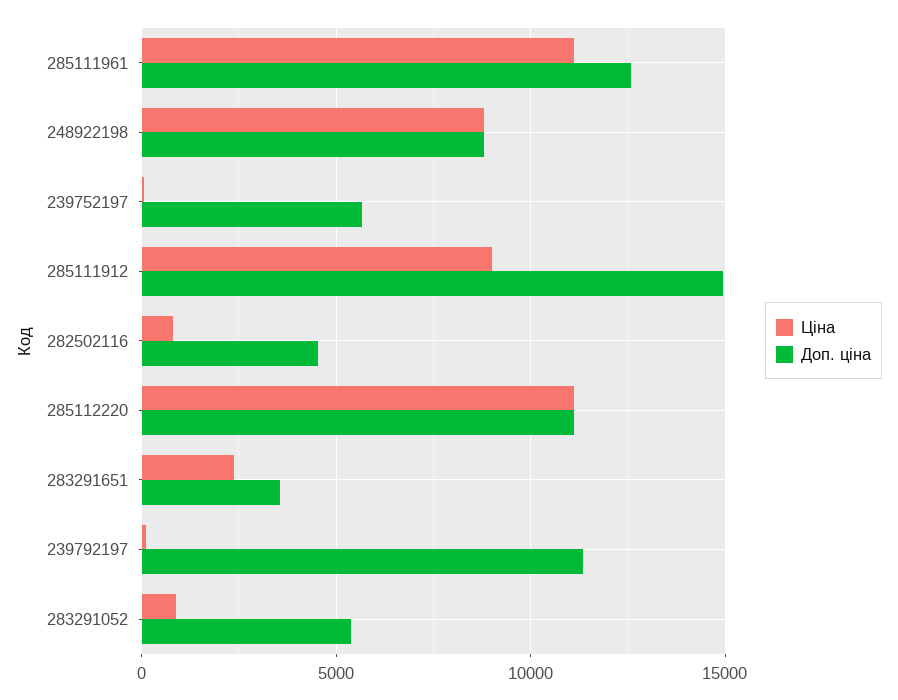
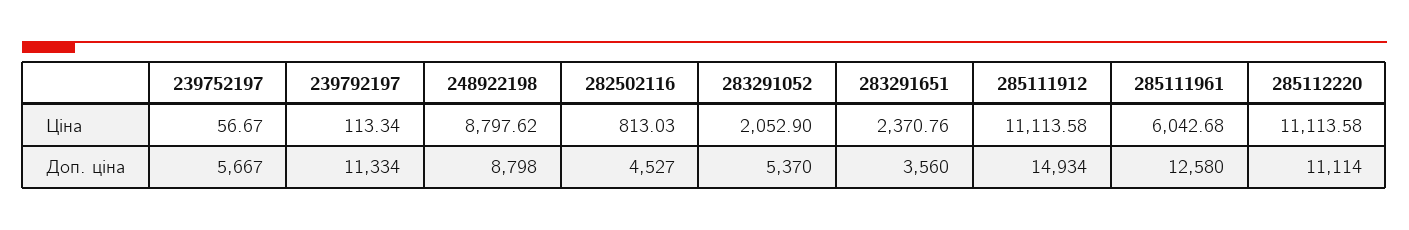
  {
    "Ціна": {
-     "285111961": 11000,
+     "285111961": 6042.68,
      "248922198": 8797.62,
      "239752197": 56.67,
-     "285111912": 9000,
+     "285111912": 11113.58,
      "282502116": 813.03,
      "285112220": 11113.58,
      "283291651": 2370.76,
      "239792197": 113.34,
-     "283291052": 1000
+     "283291052": 2052.9
    },
    "Доп. ціна": {
      "285111961": 12580,
      "248922198": 8798,
      "239752197": 5667,
      "285111912": 14934,
      "282502116": 4527,
      "285112220": 11114,
      "283291651": 3560,
      "239792197": 11334,
      "283291052": 5370
    }
  }

